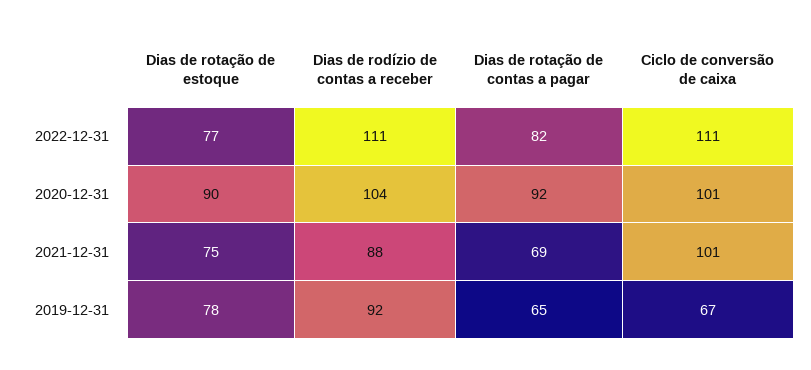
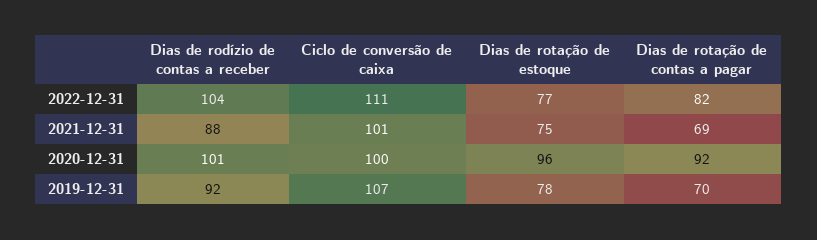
  {
    "Dias de rotação de estoque": {
      "2022-12-31": 77,
-     "2020-12-31": 90,
+     "2020-12-31": 96,
      "2021-12-31": 75,
      "2019-12-31": 78
    },
    "Dias de rodízio de contas a receber": {
-     "2022-12-31": 111,
+     "2022-12-31": 104,
-     "2020-12-31": 104,
+     "2020-12-31": 101,
      "2021-12-31": 88,
      "2019-12-31": 92
    },
    "Dias de rotação de contas a pagar": {
      "2022-12-31": 82,
      "2020-12-31": 92,
      "2021-12-31": 69,
-     "2019-12-31": 65
+     "2019-12-31": 70
    },
    "Ciclo de conversão de caixa": {
      "2022-12-31": 111,
-     "2020-12-31": 101,
+     "2020-12-31": 100,
      "2021-12-31": 101,
-     "2019-12-31": 67
+     "2019-12-31": 107
    }
  }

